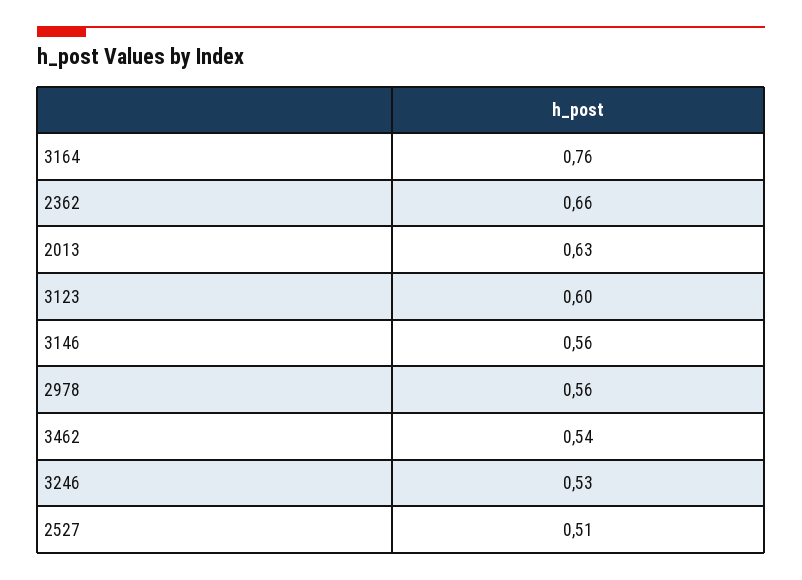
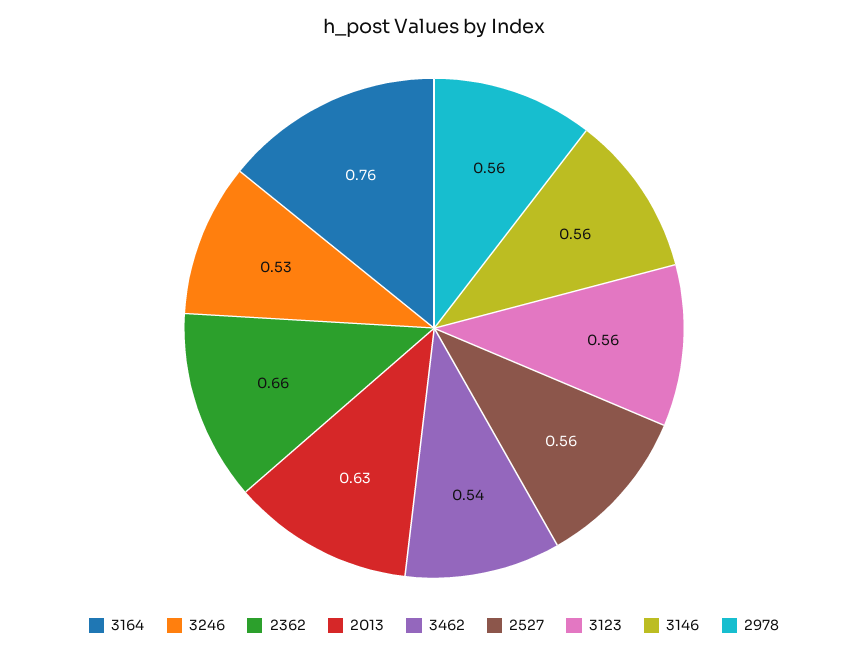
  {
    "3164": 0.76,
    "2362": 0.66,
    "2013": 0.63,
-   "3123": 0.6,
+   "3123": 0.56,
    "3146": 0.56,
    "2978": 0.56,
    "3462": 0.54,
    "3246": 0.53,
-   "2527": 0.51
+   "2527": 0.56
  }

